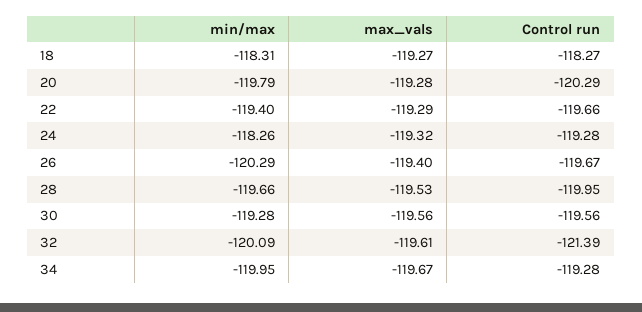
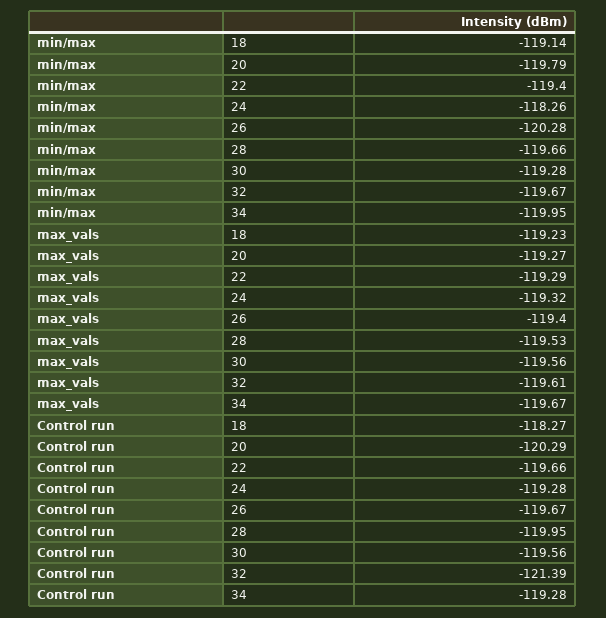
  {
    "min/max": {
-     "18": -118.31,
+     "18": -119.14,
      "20": -119.79,
      "22": -119.4,
      "24": -118.26,
-     "26": -120.29,
+     "26": -120.28,
      "28": -119.66,
      "30": -119.28,
-     "32": -120.09,
+     "32": -119.67,
      "34": -119.95
    },
    "max_vals": {
-     "18": -119.27,
+     "18": -119.23,
-     "20": -119.28,
+     "20": -119.27,
      "22": -119.29,
      "24": -119.32,
      "26": -119.4,
      "28": -119.53,
      "30": -119.56,
      "32": -119.61,
      "34": -119.67
    },
    "Control run": {
      "18": -118.27,
      "20": -120.29,
      "22": -119.66,
      "24": -119.28,
      "26": -119.67,
      "28": -119.95,
      "30": -119.56,
      "32": -121.39,
      "34": -119.28
    }
  }

